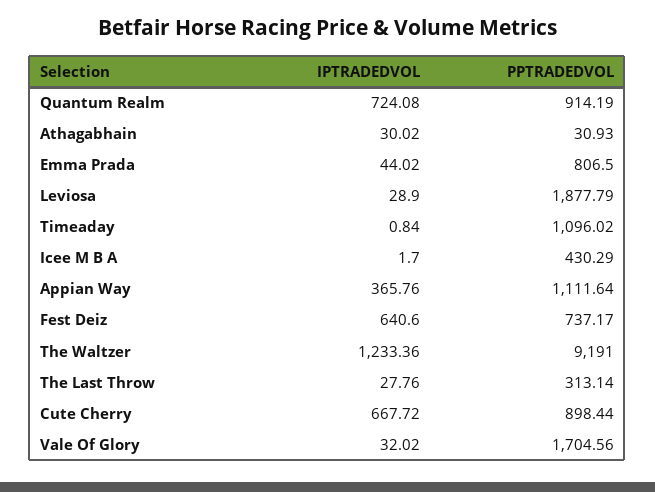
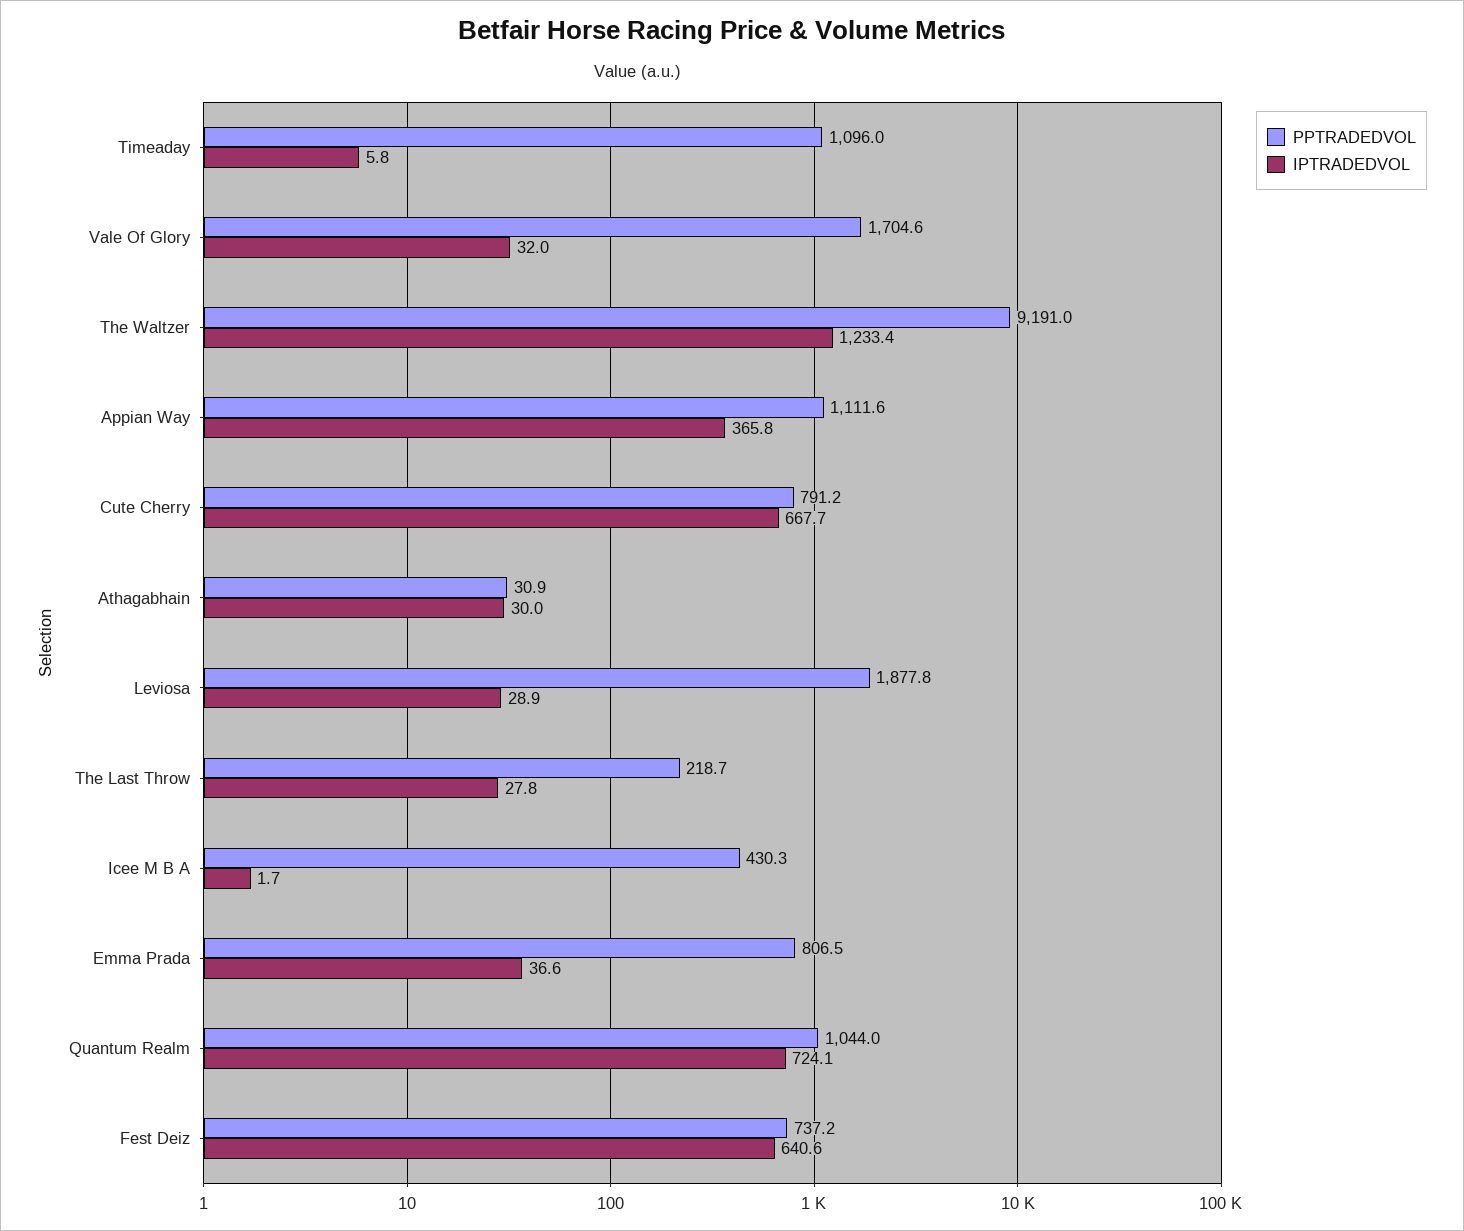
  {
    "IPTRADEDVOL": {
      "Quantum Realm": 724.08,
      "Athagabhain": 30.02,
-     "Emma Prada": 44.02,
+     "Emma Prada": 36.6,
      "Leviosa": 28.9,
-     "Timeaday": 0.84,
+     "Timeaday": 5.8,
      "Icee M B A": 1.7,
      "Appian Way": 365.76,
      "Fest Deiz": 640.6,
      "The Waltzer": 1233.36,
      "The Last Throw": 27.76,
      "Cute Cherry": 667.72,
      "Vale Of Glory": 32.02
    },
    "PPTRADEDVOL": {
-     "Quantum Realm": 914.19,
+     "Quantum Realm": 1044,
      "Athagabhain": 30.93,
      "Emma Prada": 806.5,
      "Leviosa": 1877.79,
      "Timeaday": 1096.02,
      "Icee M B A": 430.29,
      "Appian Way": 1111.64,
      "Fest Deiz": 737.17,
      "The Waltzer": 9191,
-     "The Last Throw": 313.14,
+     "The Last Throw": 218.7,
-     "Cute Cherry": 898.44,
+     "Cute Cherry": 791.2,
      "Vale Of Glory": 1704.56
    }
  }

